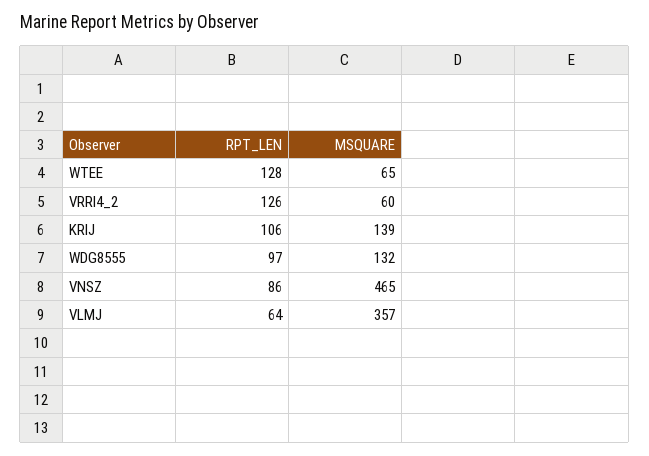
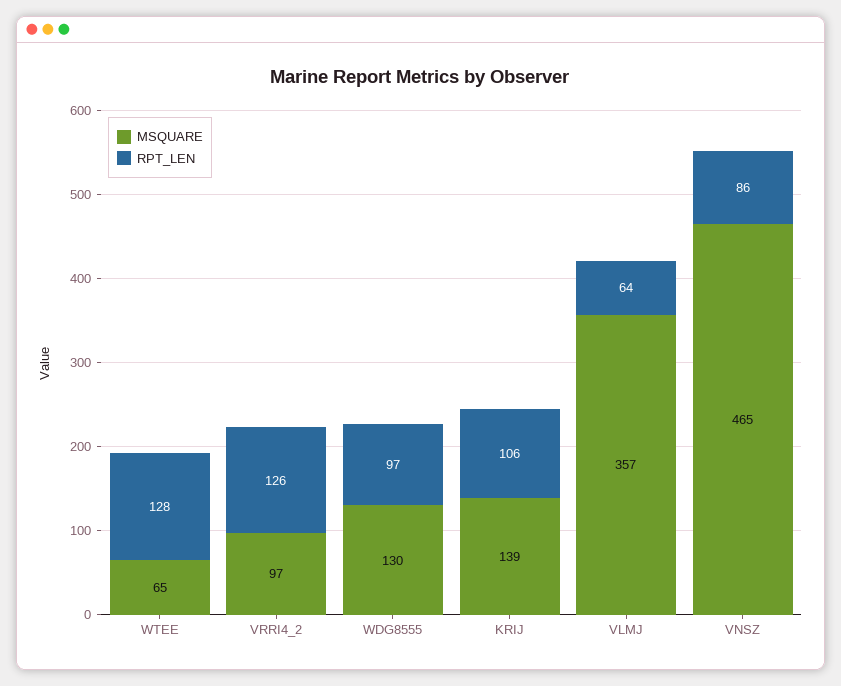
  {
    "RPT_LEN": {
      "WTEE": 128,
      "VRRI4_2": 126,
      "KRIJ": 106,
      "WDG8555": 97,
      "VNSZ": 86,
      "VLMJ": 64
    },
    "MSQUARE": {
      "WTEE": 65,
-     "VRRI4_2": 60,
+     "VRRI4_2": 97,
      "KRIJ": 139,
-     "WDG8555": 132,
+     "WDG8555": 130,
      "VNSZ": 465,
      "VLMJ": 357
    }
  }

